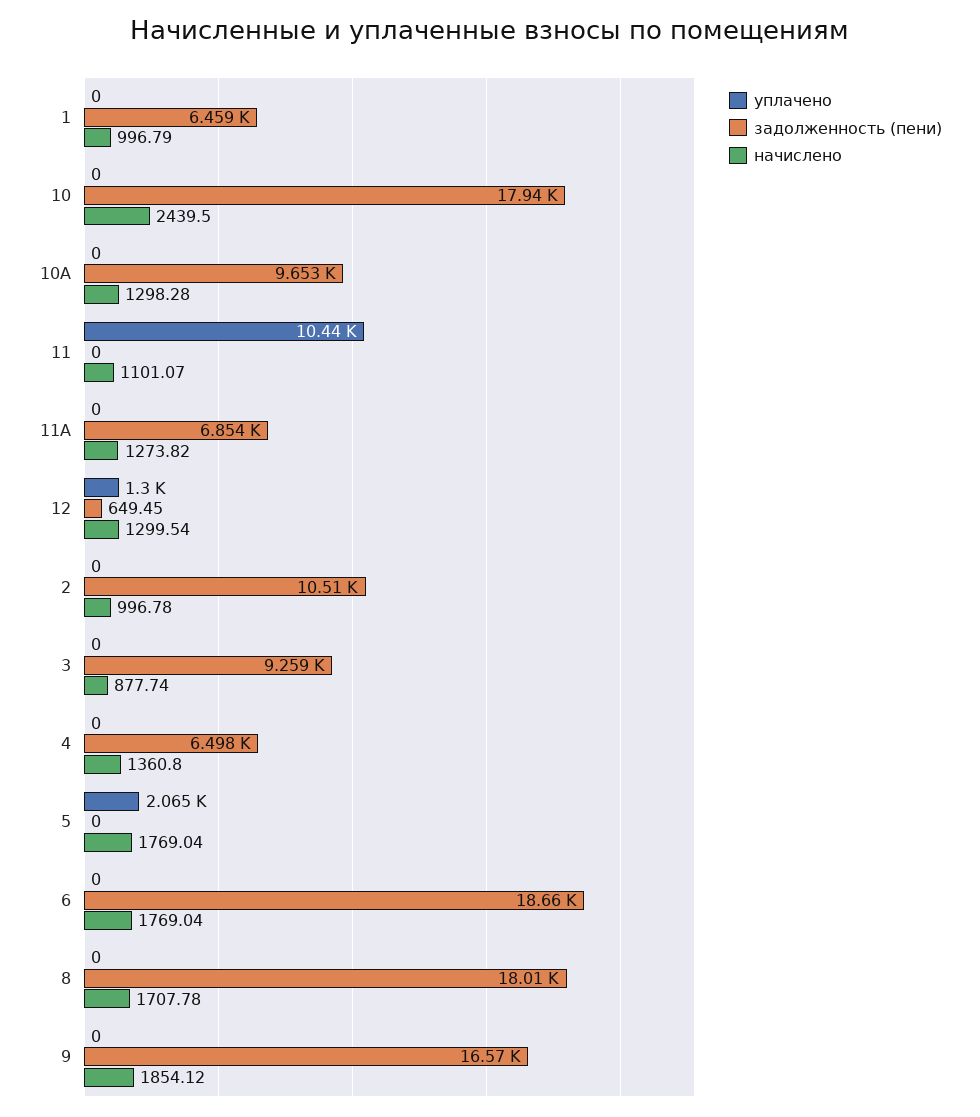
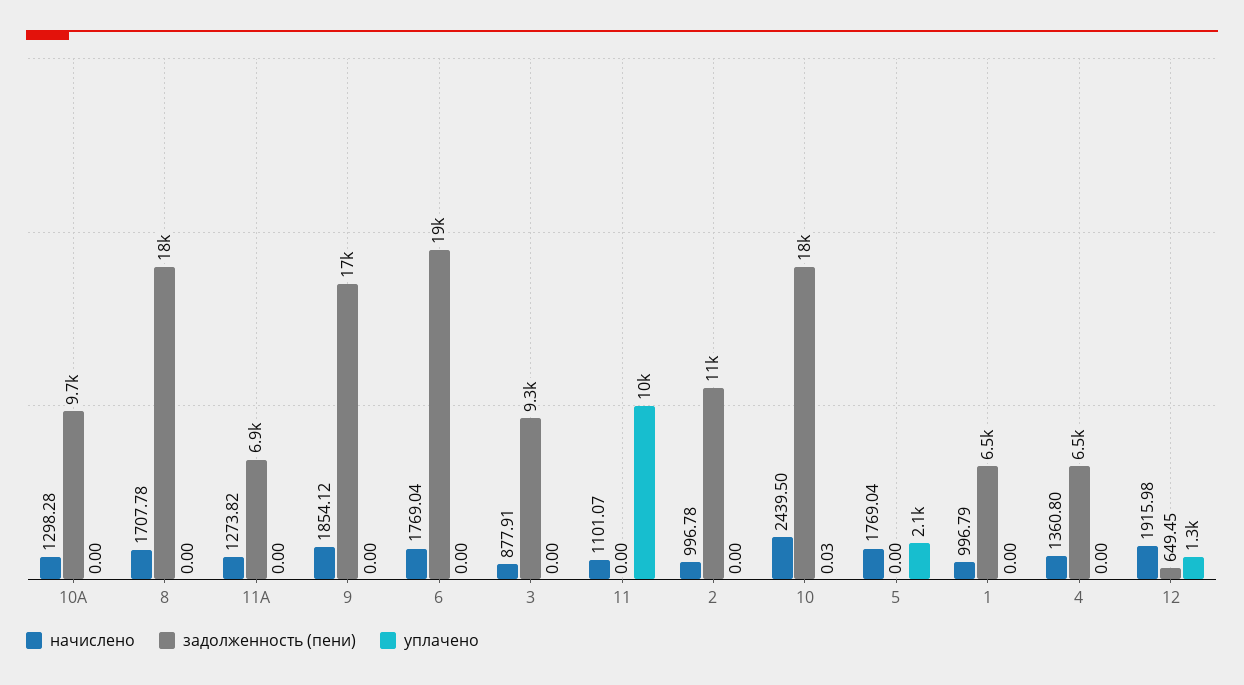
  {
    "уплачено": {
      "1": 0,
-     "10": 0,
+     "10": 0.03,
      "10А": 0,
      "11": 10440,
      "11А": 0,
      "12": 1300,
      "2": 0,
      "3": 0,
      "4": 0,
      "5": 2065,
      "6": 0,
      "8": 0,
      "9": 0
    },
    "задолженность (пени)": {
      "1": 6459,
      "10": 17940,
      "10А": 9653,
      "11": 0,
      "11А": 6854,
      "12": 649.45,
      "2": 10510,
      "3": 9259,
      "4": 6498,
      "5": 0,
      "6": 18660,
      "8": 18010,
      "9": 16570
    },
    "начислено": {
      "1": 996.79,
      "10": 2439.5,
      "10А": 1298.28,
      "11": 1101.07,
      "11А": 1273.82,
-     "12": 1299.54,
+     "12": 1915.98,
      "2": 996.78,
-     "3": 877.74,
+     "3": 877.91,
      "4": 1360.8,
      "5": 1769.04,
      "6": 1769.04,
      "8": 1707.78,
      "9": 1854.12
    }
  }

